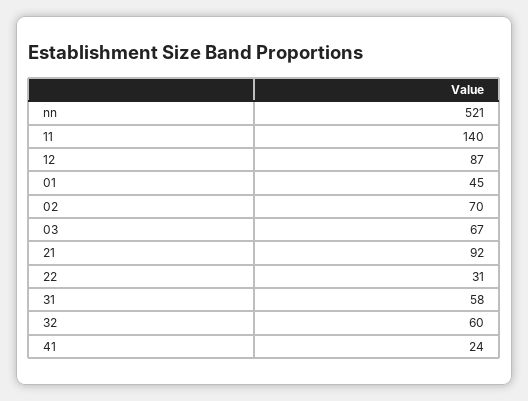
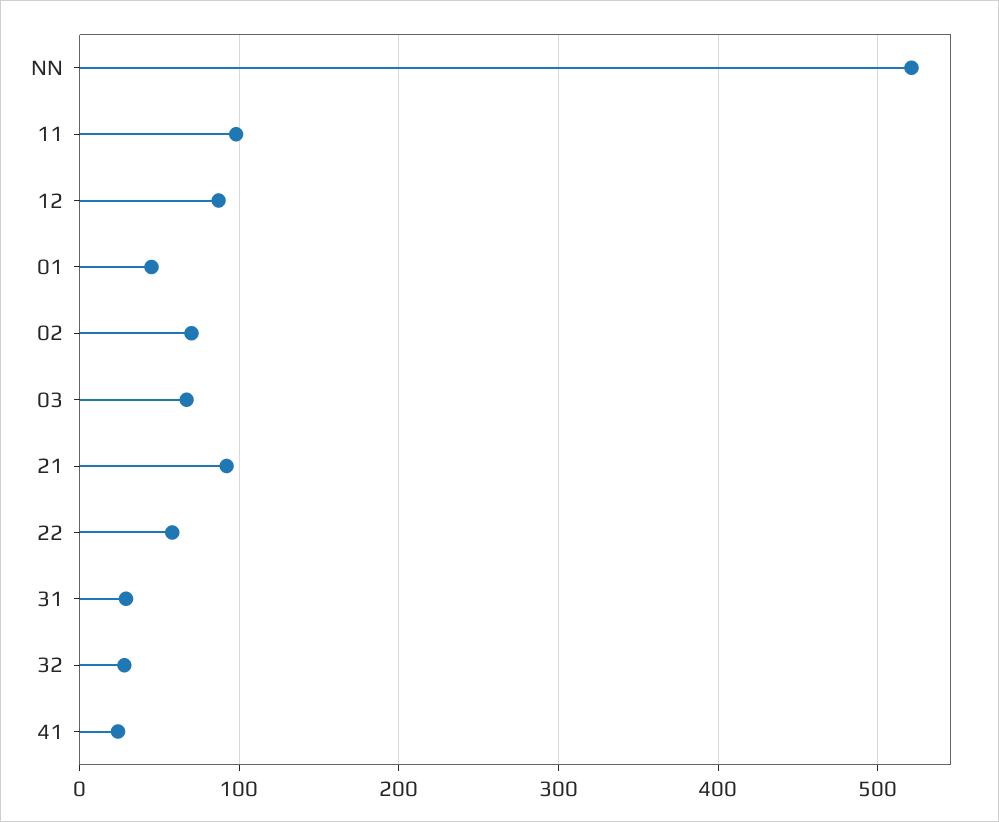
  {
    "nn": 521,
-   "11": 140,
+   "11": 100,
    "12": 87,
    "01": 45,
    "02": 70,
    "03": 67,
    "21": 92,
-   "22": 31,
+   "22": 60,
-   "31": 58,
+   "31": 30,
-   "32": 60,
+   "32": 30,
    "41": 24
  }

